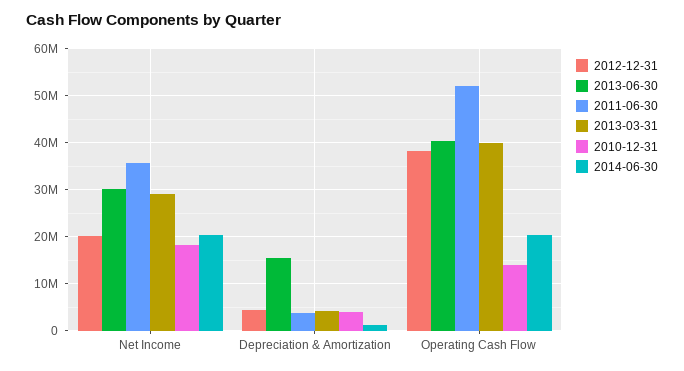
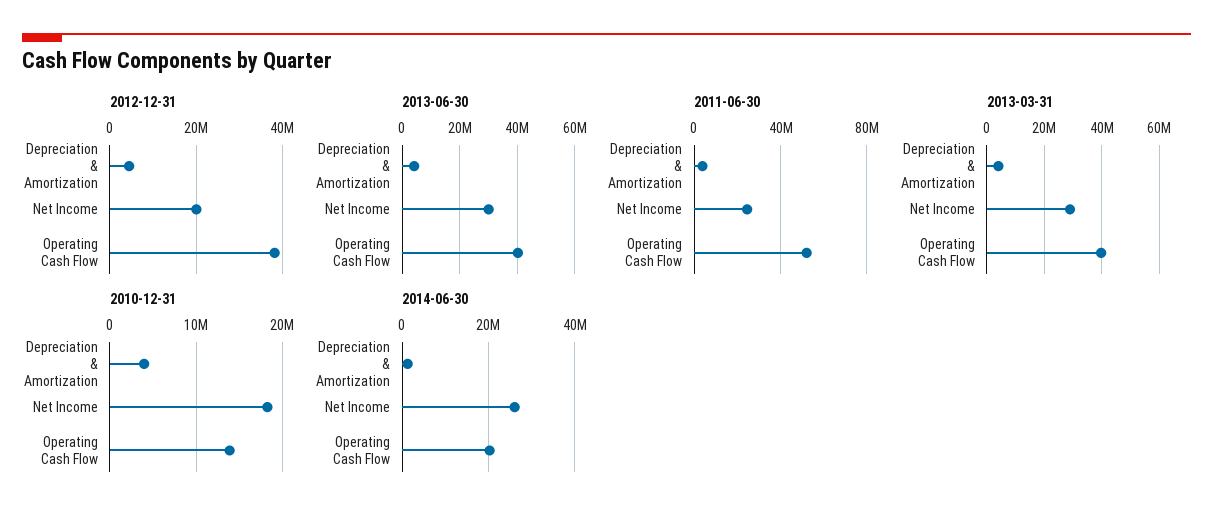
  {
    "2012-12-31": {
      "Net Income": 20000000,
      "Depreciation & Amortization": 4000000,
      "Operating Cash Flow": 38000000
    },
    "2013-06-30": {
      "Net Income": 30000000,
-     "Depreciation & Amortization": 16000000,
+     "Depreciation & Amortization": 5000000,
      "Operating Cash Flow": 40000000
    },
    "2011-06-30": {
-     "Net Income": 36000000,
+     "Net Income": 25000000,
      "Depreciation & Amortization": 4000000,
      "Operating Cash Flow": 52000000
    },
    "2013-03-31": {
      "Net Income": 28000000,
      "Depreciation & Amortization": 4000000,
      "Operating Cash Flow": 40000000
    },
    "2010-12-31": {
      "Net Income": 18000000,
      "Depreciation & Amortization": 4000000,
      "Operating Cash Flow": 14000000
    },
    "2014-06-30": {
-     "Net Income": 20000000,
+     "Net Income": 26000000,
      "Depreciation & Amortization": 2000000,
      "Operating Cash Flow": 20000000
    }
  }

